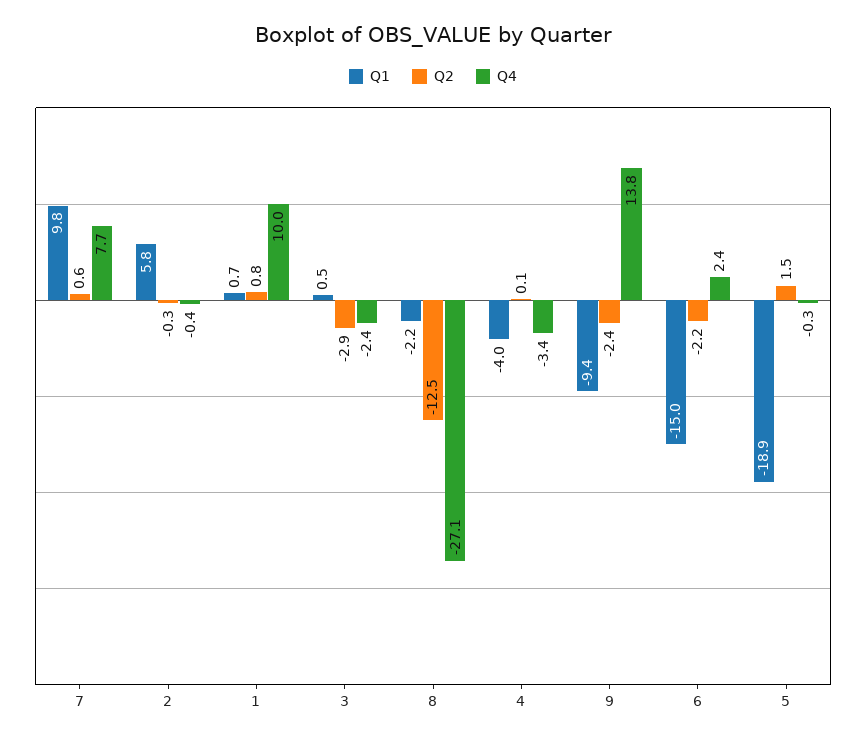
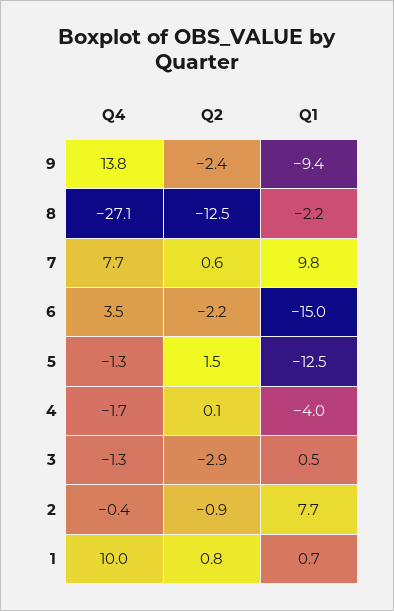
  {
    "Q1": {
      "7": 9.8,
-     "2": 5.8,
+     "2": 7.7,
      "1": 0.7,
      "3": 0.5,
      "8": -2.2,
      "4": -4,
      "9": -9.4,
      "6": -15,
-     "5": -18.9
+     "5": -12.5
    },
    "Q2": {
      "7": 0.6,
-     "2": -0.3,
+     "2": -0.9,
      "1": 0.8,
      "3": -2.9,
      "8": -12.5,
      "4": 0.1,
      "9": -2.4,
      "6": -2.2,
      "5": 1.5
    },
    "Q4": {
      "7": 7.7,
      "2": -0.4,
      "1": 10,
-     "3": -2.4,
+     "3": -1.3,
      "8": -27.1,
-     "4": -3.4,
+     "4": -1.7,
      "9": 13.8,
-     "6": 2.4,
+     "6": 3.5,
-     "5": -0.3
+     "5": -1.3
    }
  }

